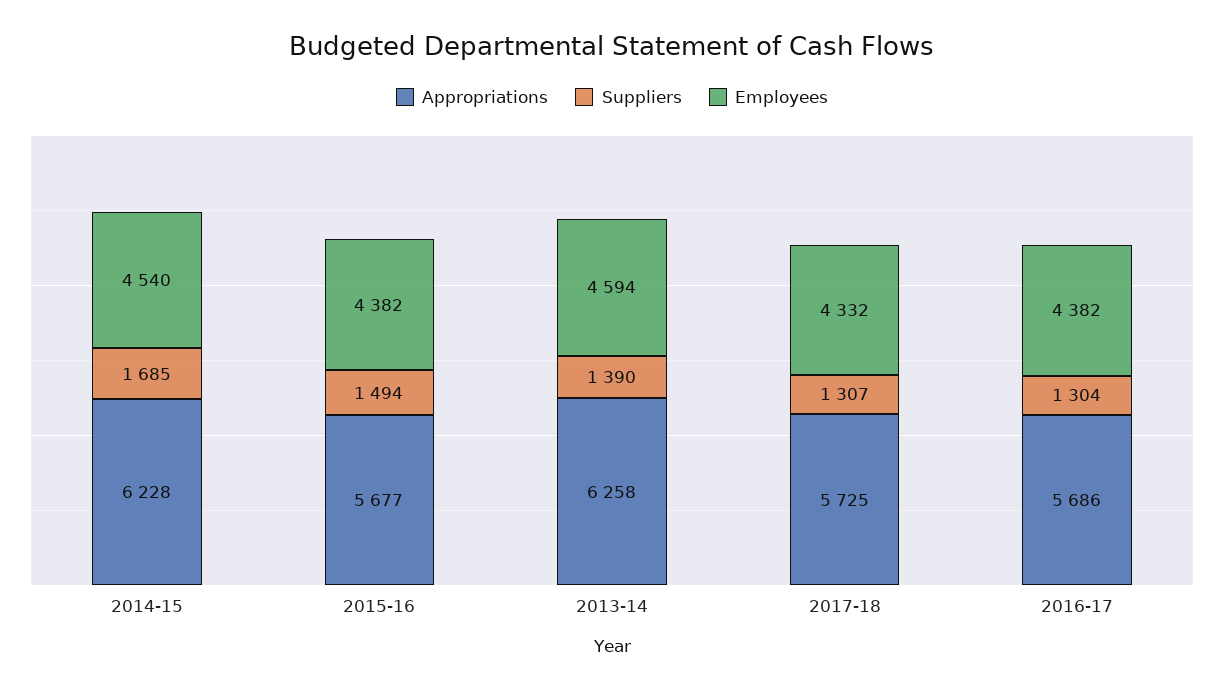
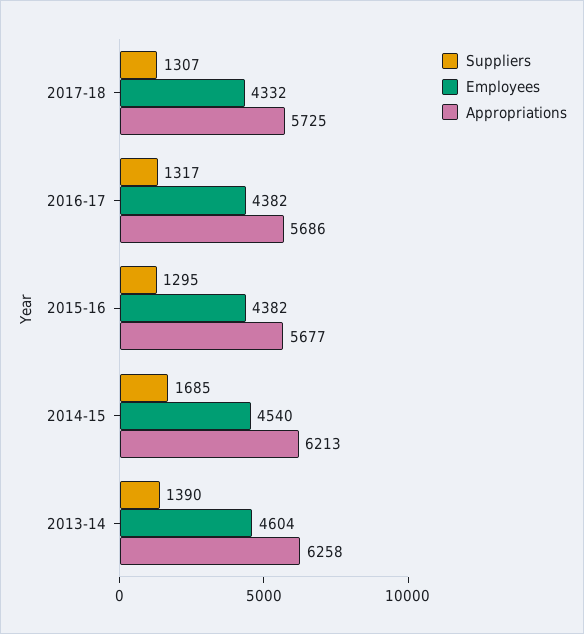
  {
    "Appropriations": {
-     "2014-15": 6228,
+     "2014-15": 6213,
      "2015-16": 5677,
      "2013-14": 6258,
      "2017-18": 5725,
      "2016-17": 5686
    },
    "Suppliers": {
      "2014-15": 1685,
-     "2015-16": 1494,
+     "2015-16": 1295,
      "2013-14": 1390,
      "2017-18": 1307,
-     "2016-17": 1304
+     "2016-17": 1317
    },
    "Employees": {
      "2014-15": 4540,
      "2015-16": 4382,
-     "2013-14": 4594,
+     "2013-14": 4604,
      "2017-18": 4332,
      "2016-17": 4382
    }
  }

